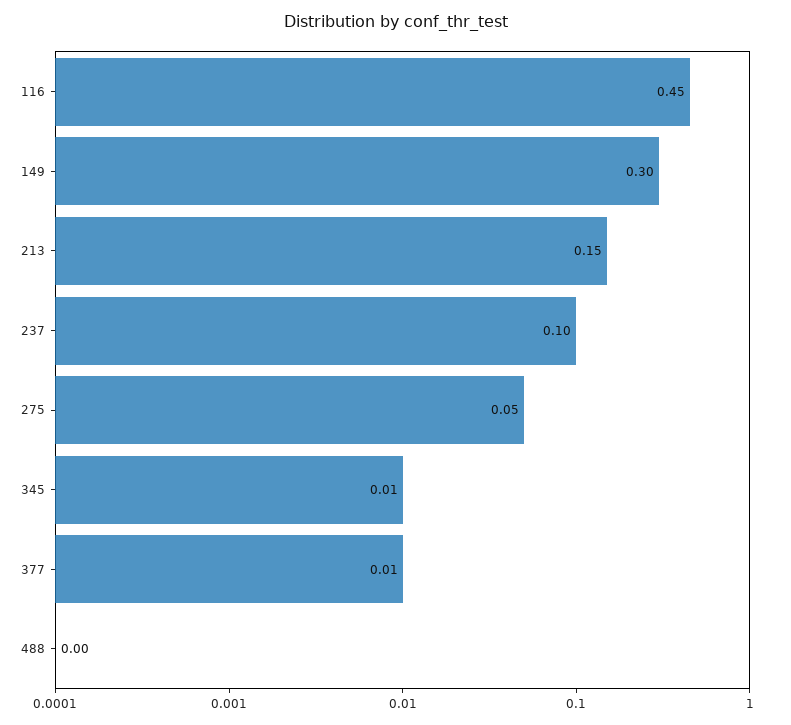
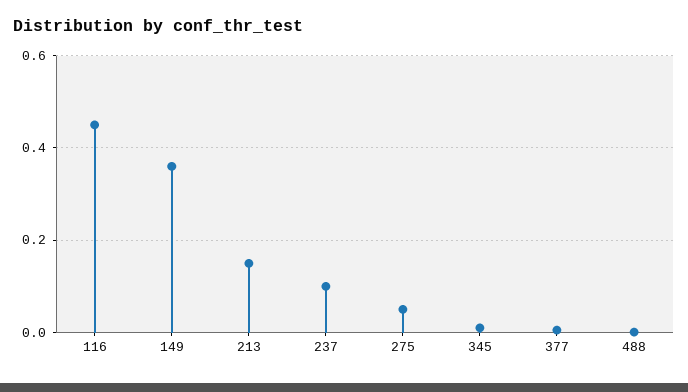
  {
    "116": 0.45,
-   "149": 0.3,
+   "149": 0.36,
    "213": 0.15,
    "237": 0.1,
    "275": 0.05,
    "345": 0.01,
    "377": 0.01,
    "488": 0
  }

